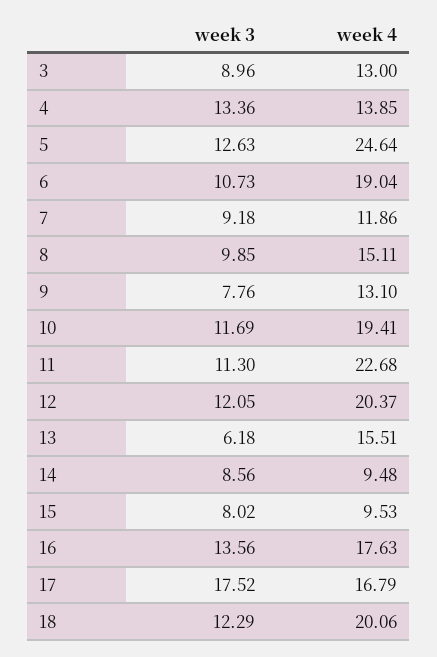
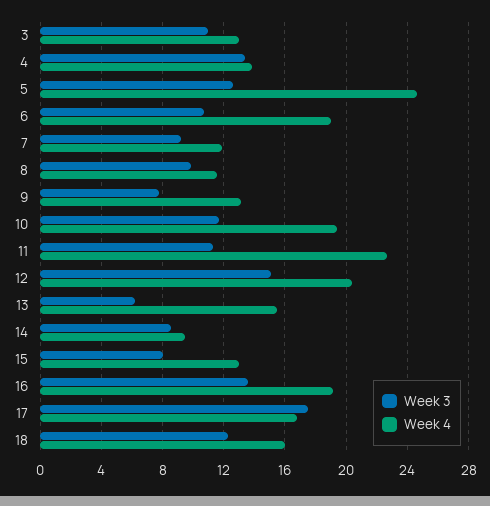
  {
    "week 3": {
-     "3": 8.96,
+     "3": 11,
      "4": 13.36,
      "5": 12.63,
      "6": 10.73,
      "7": 9.18,
      "8": 9.85,
      "9": 7.76,
      "10": 11.69,
      "11": 11.3,
-     "12": 12.05,
+     "12": 15,
      "13": 6.18,
      "14": 8.56,
      "15": 8.02,
      "16": 13.56,
      "17": 17.52,
      "18": 12.29
    },
    "week 4": {
      "3": 13,
      "4": 13.85,
      "5": 24.64,
      "6": 19.04,
      "7": 11.86,
-     "8": 15.11,
+     "8": 11.5,
      "9": 13.1,
      "10": 19.41,
      "11": 22.68,
      "12": 20.37,
      "13": 15.51,
      "14": 9.48,
-     "15": 9.53,
+     "15": 13,
-     "16": 17.63,
+     "16": 19,
      "17": 16.79,
-     "18": 20.06
+     "18": 16
    }
  }

